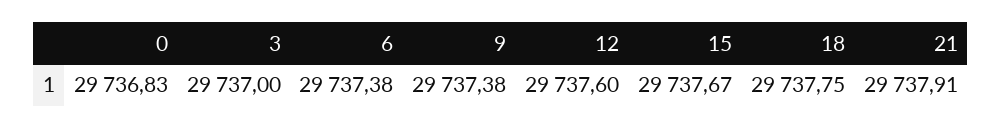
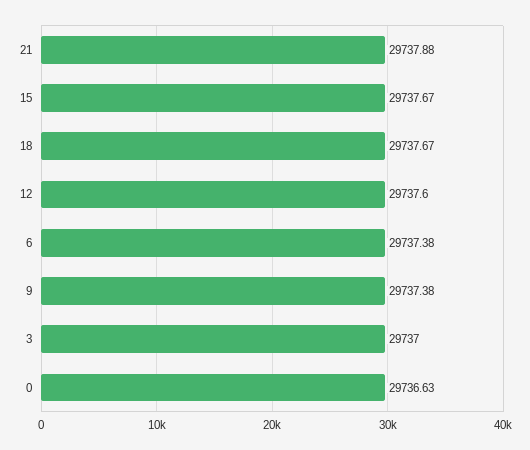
  {
-   "0": 29736.83,
+   "0": 29736.63,
    "3": 29737,
    "6": 29737.38,
    "9": 29737.38,
    "12": 29737.6,
    "15": 29737.67,
-   "18": 29737.75,
+   "18": 29737.67,
-   "21": 29737.91
+   "21": 29737.88
  }

